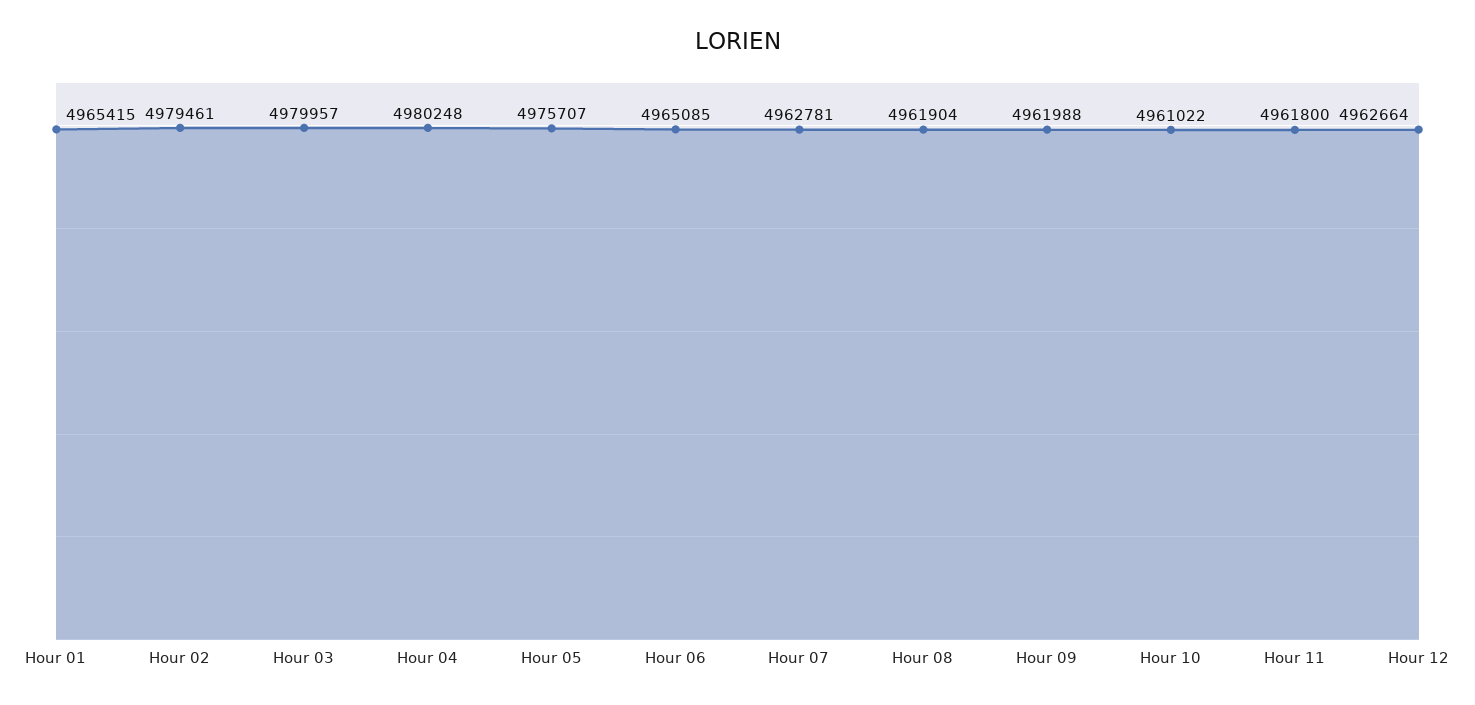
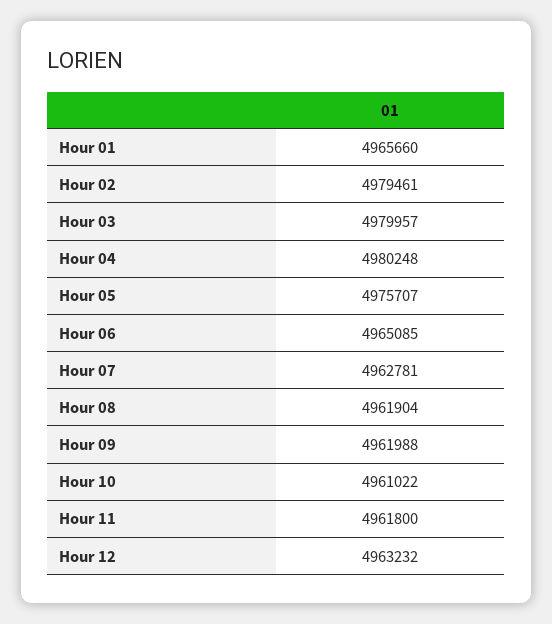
  {
-   "Hour 01": 4965415,
+   "Hour 01": 4965660,
    "Hour 02": 4979461,
    "Hour 03": 4979957,
    "Hour 04": 4980248,
    "Hour 05": 4975707,
    "Hour 06": 4965085,
    "Hour 07": 4962781,
    "Hour 08": 4961904,
    "Hour 09": 4961988,
    "Hour 10": 4961022,
    "Hour 11": 4961800,
-   "Hour 12": 4962664
+   "Hour 12": 4963232
  }

